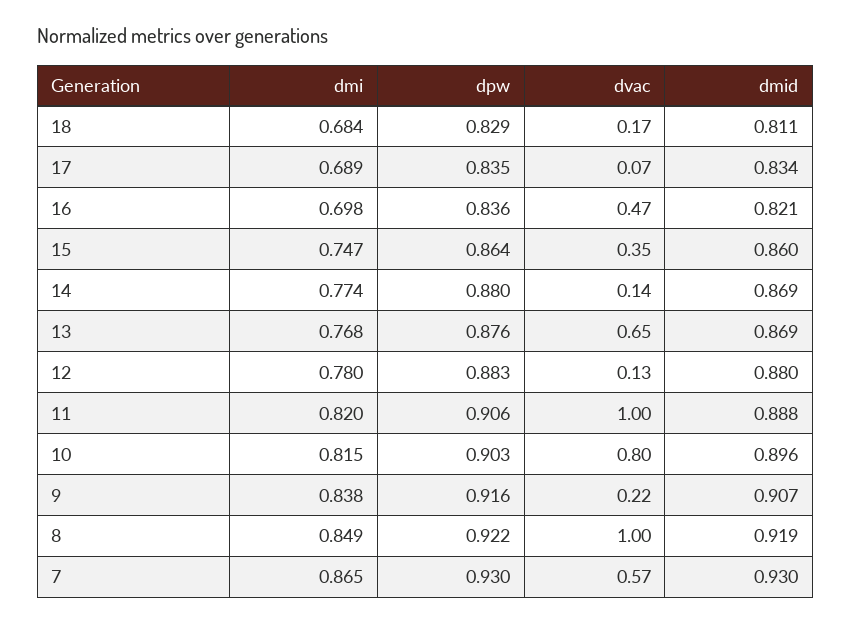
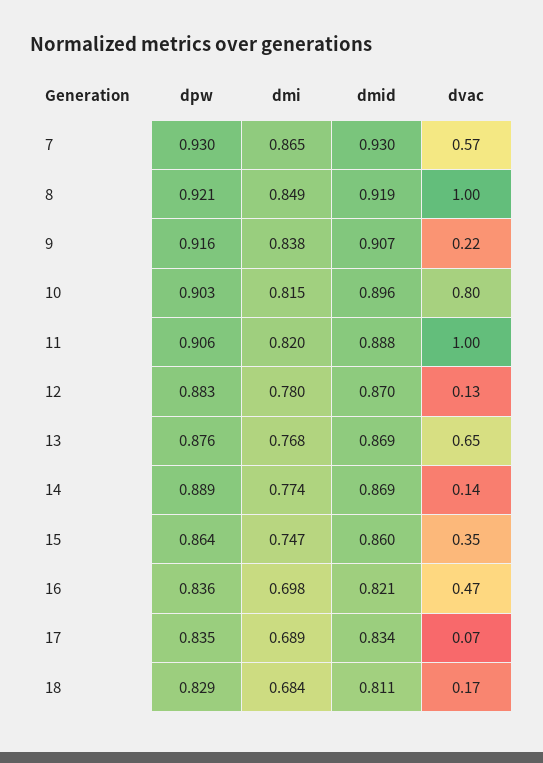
  {
    "dmi": {
      "18": 0.684,
      "17": 0.689,
      "16": 0.698,
      "15": 0.747,
      "14": 0.774,
      "13": 0.768,
      "12": 0.78,
      "11": 0.82,
      "10": 0.815,
      "9": 0.838,
      "8": 0.849,
      "7": 0.865
    },
    "dpw": {
      "18": 0.829,
      "17": 0.835,
      "16": 0.836,
      "15": 0.864,
-     "14": 0.88,
+     "14": 0.889,
      "13": 0.876,
      "12": 0.883,
      "11": 0.906,
      "10": 0.903,
      "9": 0.916,
-     "8": 0.922,
+     "8": 0.921,
      "7": 0.93
    },
    "dvac": {
      "18": 0.17,
      "17": 0.07,
      "16": 0.47,
      "15": 0.35,
      "14": 0.14,
      "13": 0.65,
      "12": 0.13,
      "11": 1,
      "10": 0.8,
      "9": 0.22,
      "8": 1,
      "7": 0.57
    },
    "dmid": {
      "18": 0.811,
      "17": 0.834,
      "16": 0.821,
      "15": 0.86,
      "14": 0.869,
      "13": 0.869,
-     "12": 0.88,
+     "12": 0.87,
      "11": 0.888,
      "10": 0.896,
      "9": 0.907,
      "8": 0.919,
      "7": 0.93
    }
  }

